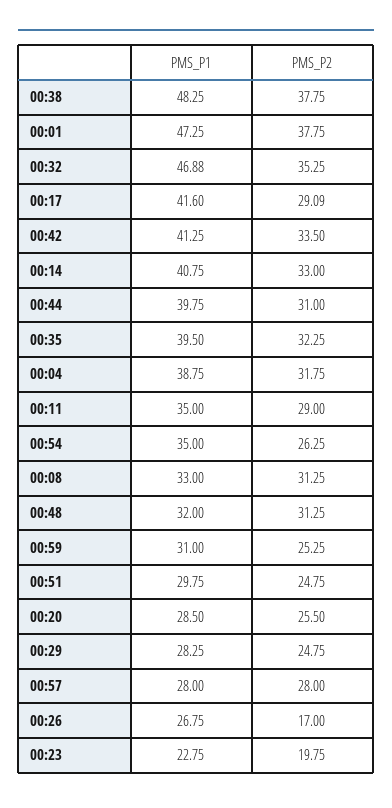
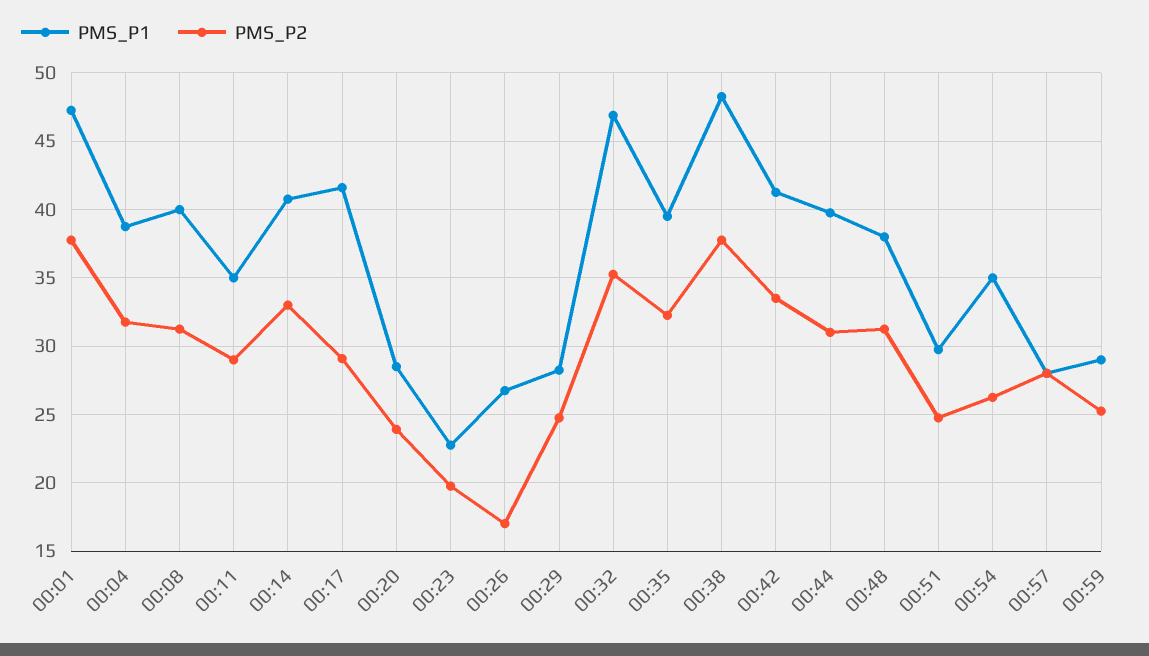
  {
    "PMS_P1": {
      "00:38": 48.25,
      "00:01": 47.25,
      "00:32": 46.88,
      "00:17": 41.6,
      "00:42": 41.25,
      "00:14": 40.75,
      "00:44": 39.75,
      "00:35": 39.5,
      "00:04": 38.75,
      "00:11": 35,
      "00:54": 35,
-     "00:08": 33,
+     "00:08": 40,
-     "00:48": 32,
+     "00:48": 38,
-     "00:59": 31,
+     "00:59": 29,
      "00:51": 29.75,
      "00:20": 28.5,
      "00:29": 28.25,
      "00:57": 28,
      "00:26": 26.75,
      "00:23": 22.75
    },
    "PMS_P2": {
      "00:38": 37.75,
      "00:01": 37.75,
      "00:32": 35.25,
      "00:17": 29.09,
      "00:42": 33.5,
      "00:14": 33,
      "00:44": 31,
      "00:35": 32.25,
      "00:04": 31.75,
      "00:11": 29,
      "00:54": 26.25,
      "00:08": 31.25,
      "00:48": 31.25,
      "00:59": 25.25,
      "00:51": 24.75,
-     "00:20": 25.5,
+     "00:20": 24,
      "00:29": 24.75,
      "00:57": 28,
      "00:26": 17,
      "00:23": 19.75
    }
  }

